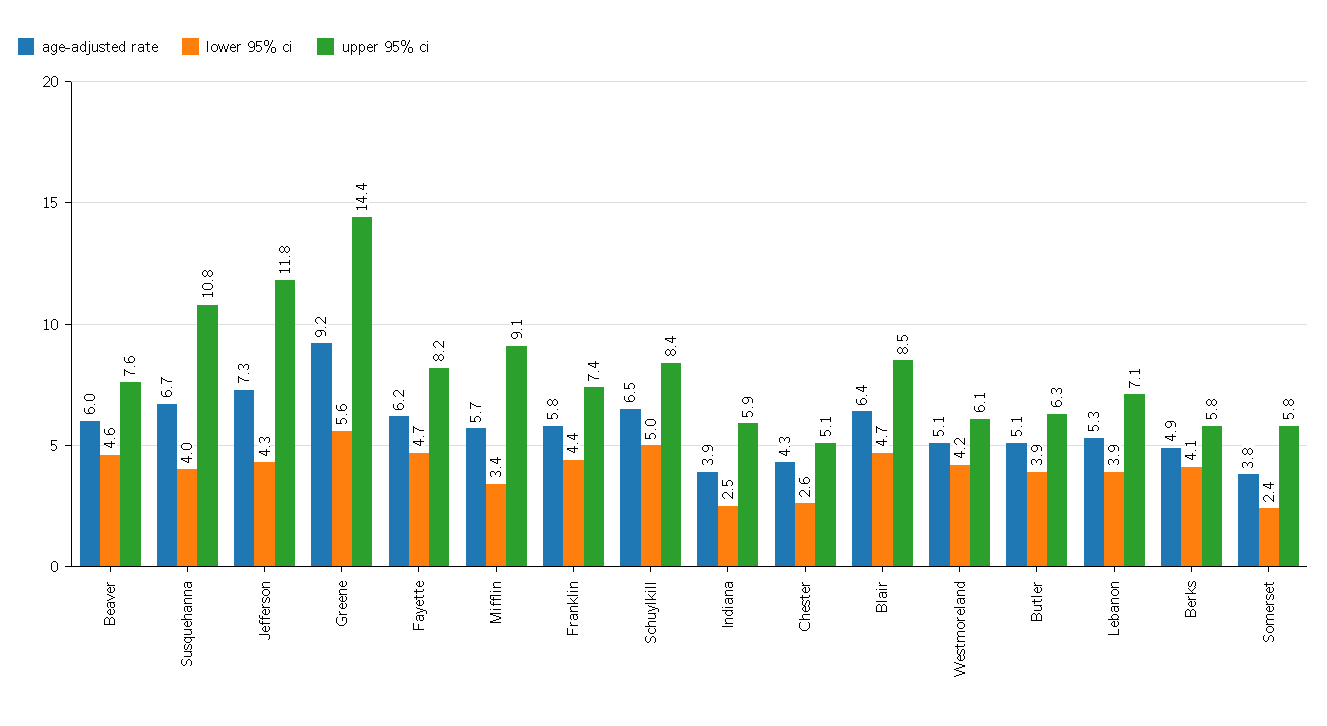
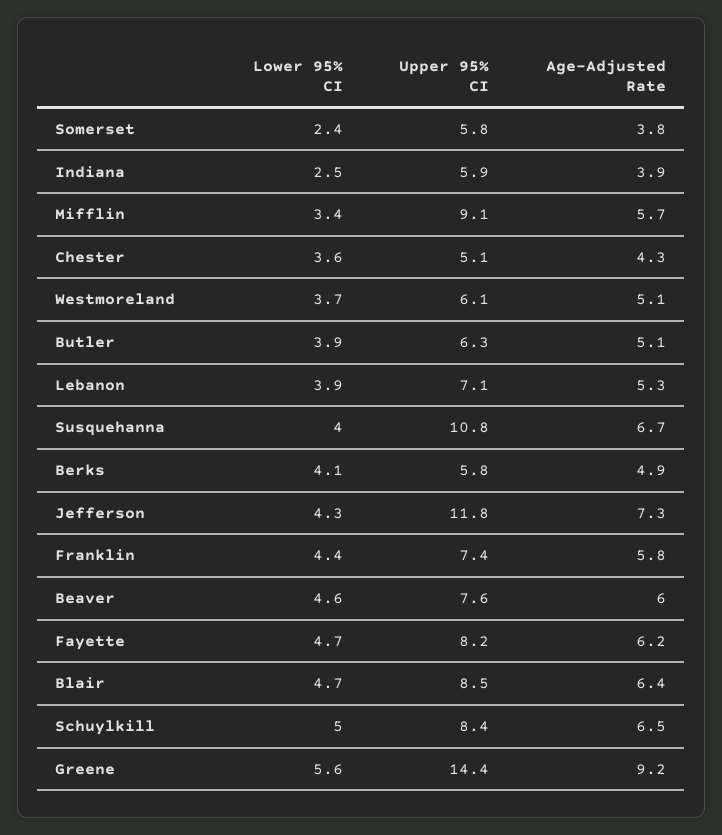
  {
    "age-adjusted rate": {
      "Beaver": 6,
      "Susquehanna": 6.7,
      "Jefferson": 7.3,
      "Greene": 9.2,
      "Fayette": 6.2,
      "Mifflin": 5.7,
      "Franklin": 5.8,
      "Schuylkill": 6.5,
      "Indiana": 3.9,
      "Chester": 4.3,
      "Blair": 6.4,
      "Westmoreland": 5.1,
      "Butler": 5.1,
      "Lebanon": 5.3,
      "Berks": 4.9,
      "Somerset": 3.8
    },
    "lower 95% ci": {
      "Beaver": 4.6,
      "Susquehanna": 4,
      "Jefferson": 4.3,
      "Greene": 5.6,
      "Fayette": 4.7,
      "Mifflin": 3.4,
      "Franklin": 4.4,
      "Schuylkill": 5,
      "Indiana": 2.5,
-     "Chester": 2.6,
+     "Chester": 3.6,
      "Blair": 4.7,
-     "Westmoreland": 4.2,
+     "Westmoreland": 3.7,
      "Butler": 3.9,
      "Lebanon": 3.9,
      "Berks": 4.1,
      "Somerset": 2.4
    },
    "upper 95% ci": {
      "Beaver": 7.6,
      "Susquehanna": 10.8,
      "Jefferson": 11.8,
      "Greene": 14.4,
      "Fayette": 8.2,
      "Mifflin": 9.1,
      "Franklin": 7.4,
      "Schuylkill": 8.4,
      "Indiana": 5.9,
      "Chester": 5.1,
      "Blair": 8.5,
      "Westmoreland": 6.1,
      "Butler": 6.3,
      "Lebanon": 7.1,
      "Berks": 5.8,
      "Somerset": 5.8
    }
  }

